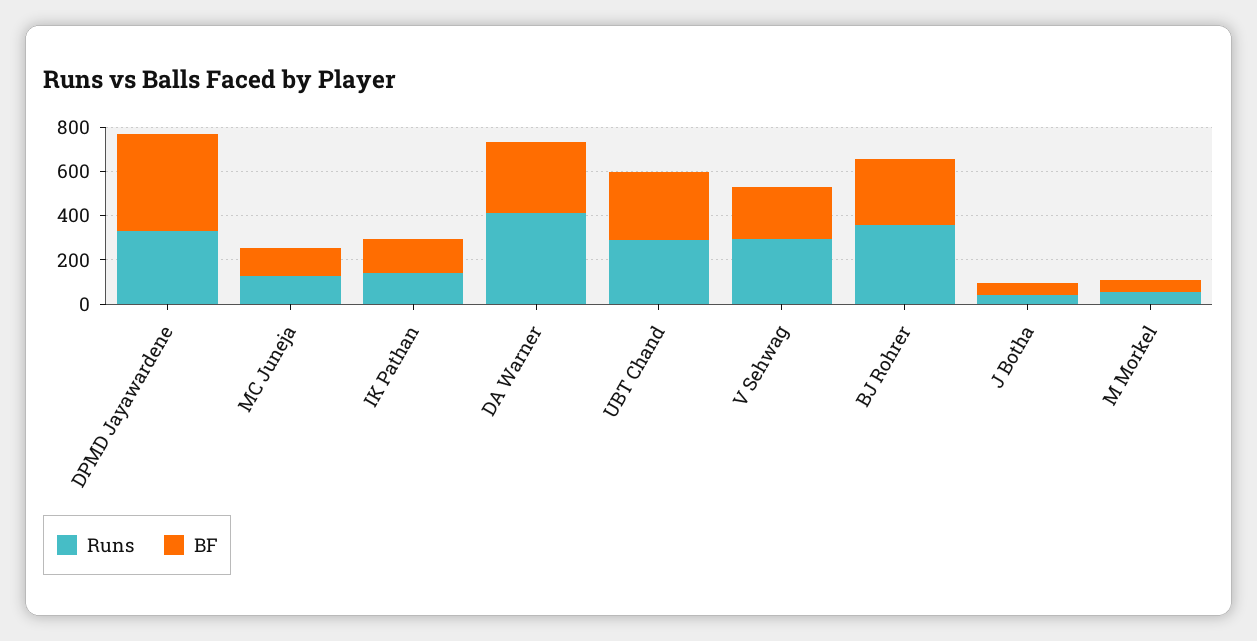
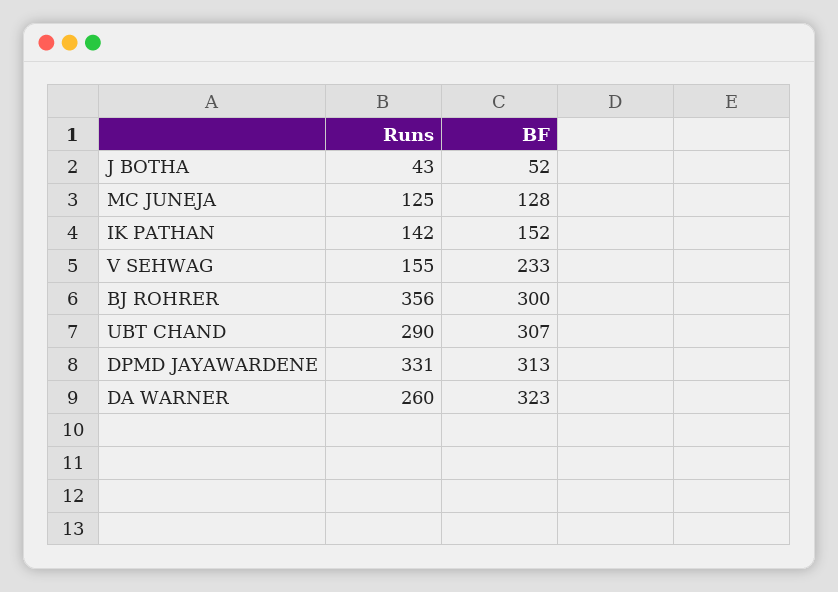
  {
    "Runs": {
      "DPMD Jayawardene": 331,
      "MC Juneja": 125,
      "IK Pathan": 142,
-     "DA Warner": 400,
+     "DA Warner": 260,
      "UBT Chand": 290,
-     "V Sehwag": 300,
+     "V Sehwag": 155,
      "BJ Rohrer": 356,
-     "J Botha": 43,
+     "J Botha": 43
-     "M Morkel": 50
    },
    "BF": {
-     "DPMD Jayawardene": 450,
+     "DPMD Jayawardene": 313,
      "MC Juneja": 128,
      "IK Pathan": 152,
      "DA Warner": 323,
      "UBT Chand": 307,
      "V Sehwag": 233,
      "BJ Rohrer": 300,
-     "J Botha": 52,
+     "J Botha": 52
-     "M Morkel": 50
    }
  }

